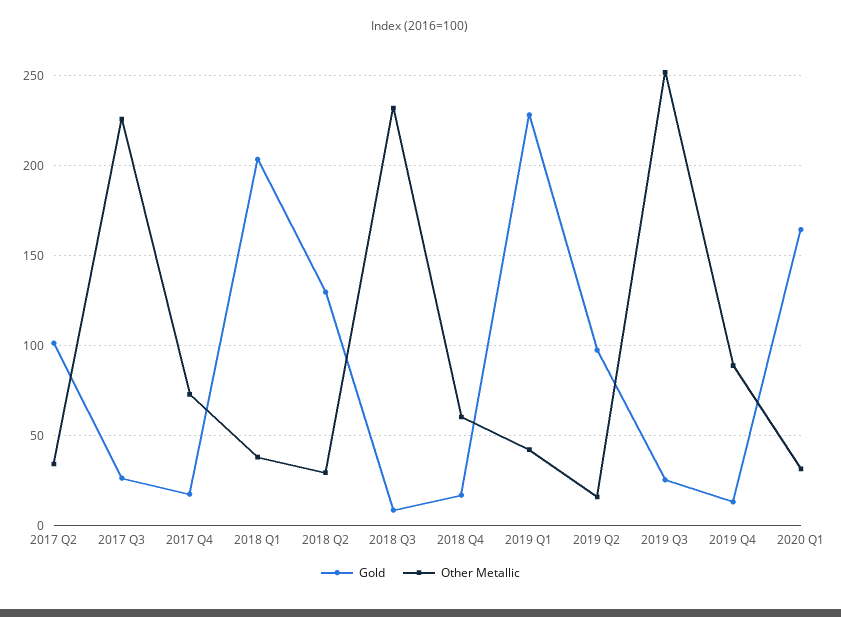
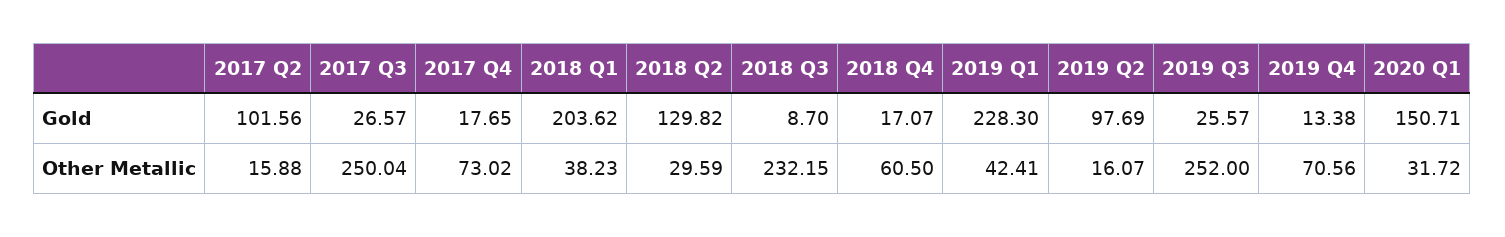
  {
    "Gold": {
      "2017 Q2": 101.56,
      "2017 Q3": 26.57,
      "2017 Q4": 17.65,
      "2018 Q1": 203.62,
      "2018 Q2": 129.82,
      "2018 Q3": 8.7,
      "2018 Q4": 17.07,
      "2019 Q1": 228.3,
      "2019 Q2": 97.69,
      "2019 Q3": 25.57,
      "2019 Q4": 13.38,
-     "2020 Q1": 165
+     "2020 Q1": 150.71
    },
    "Other Metallic": {
-     "2017 Q2": 35,
+     "2017 Q2": 15.88,
-     "2017 Q3": 225,
+     "2017 Q3": 250.04,
      "2017 Q4": 73.02,
      "2018 Q1": 38.23,
      "2018 Q2": 29.59,
      "2018 Q3": 232.15,
      "2018 Q4": 60.5,
      "2019 Q1": 42.41,
      "2019 Q2": 16.07,
      "2019 Q3": 252,
-     "2019 Q4": 90,
+     "2019 Q4": 70.56,
      "2020 Q1": 31.72
    }
  }

